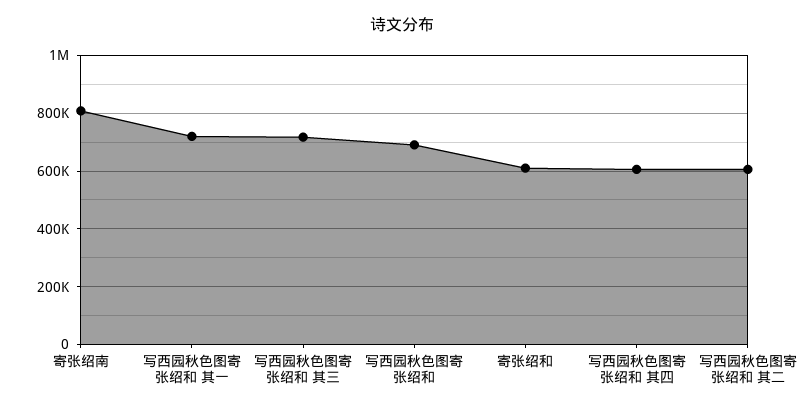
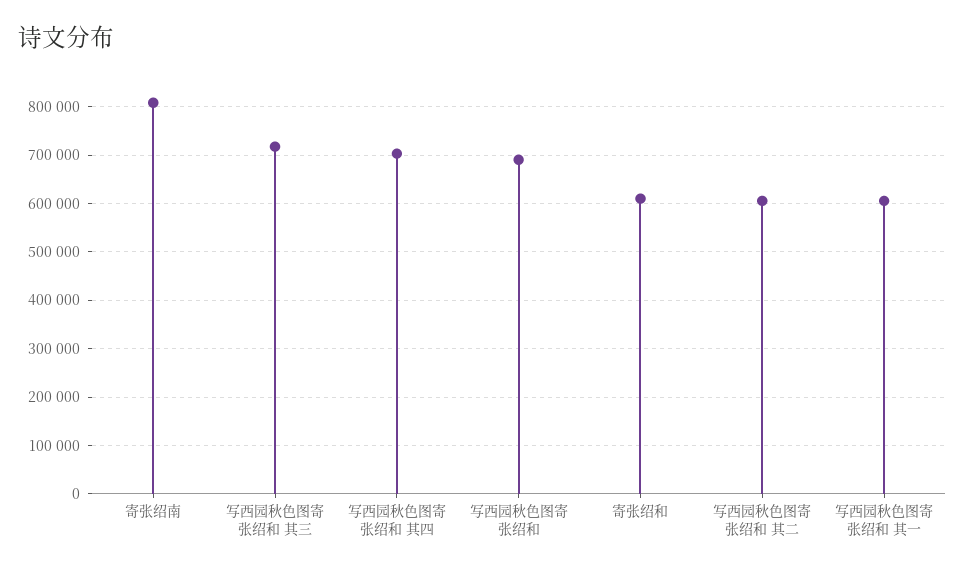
  {
    "寄张绍南": 800000,
-   "写西园秋色图寄张绍和 其一": 725000,
+   "写西园秋色图寄张绍和 其一": 600000,
    "写西园秋色图寄张绍和 其三": 720000,
    "写西园秋色图寄张绍和": 700000,
    "寄张绍和": 620000,
-   "写西园秋色图寄张绍和 其四": 600000,
+   "写西园秋色图寄张绍和 其四": 700000,
    "写西园秋色图寄张绍和 其二": 600000
  }

